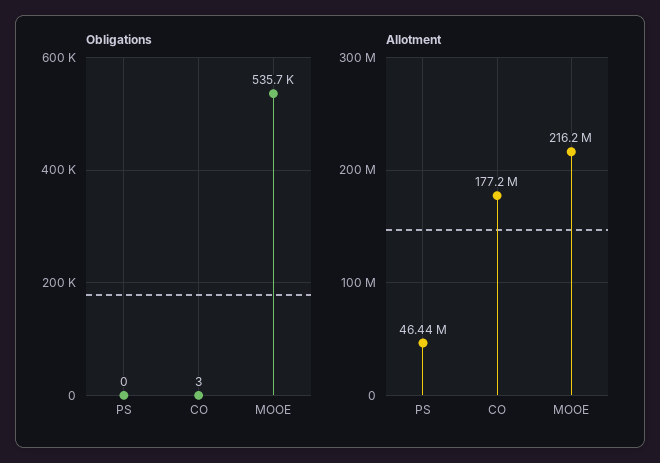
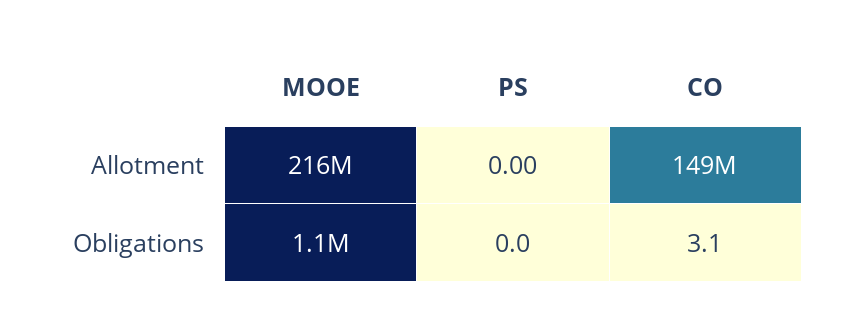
  {
    "Obligations": {
      "PS": 0,
      "CO": 3.1,
-     "MOOE": 535700
+     "MOOE": 1100000
    },
    "Allotment": {
-     "PS": 46440000,
+     "PS": 0,
-     "CO": 177200000,
+     "CO": 149000000,
      "MOOE": 216200000
    }
  }

